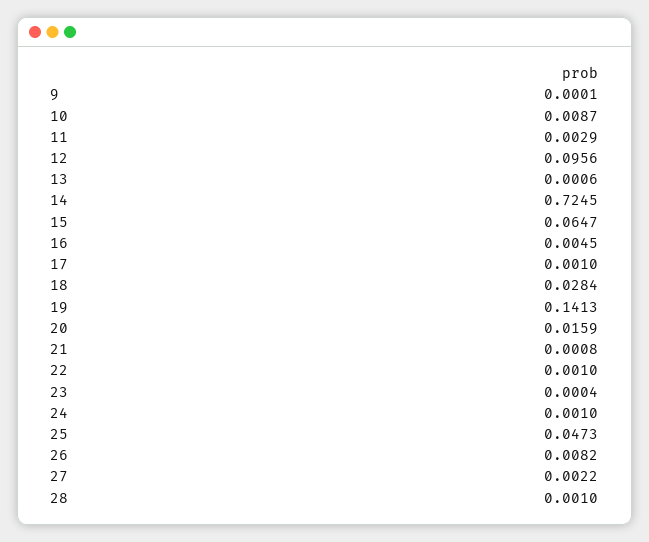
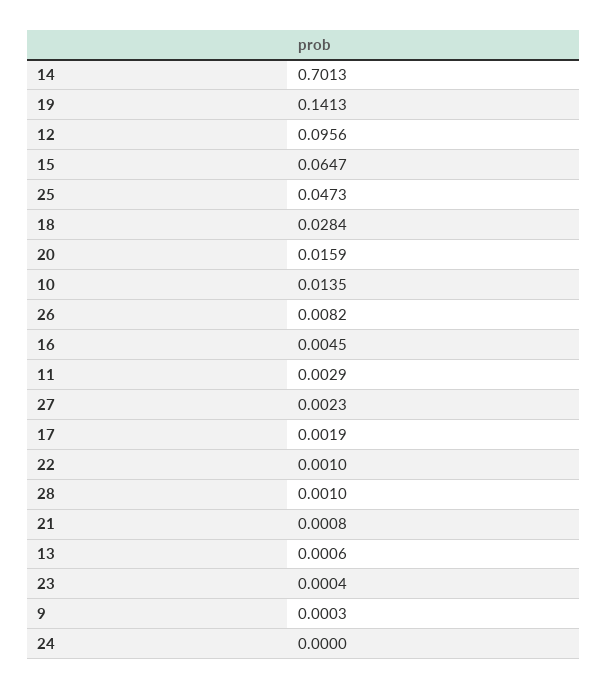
  {
-   "9": 0.0001,
+   "9": 0.0003,
-   "10": 0.0087,
+   "10": 0.0135,
    "11": 0.0029,
    "12": 0.0956,
    "13": 0.0006,
-   "14": 0.7245,
+   "14": 0.7013,
    "15": 0.0647,
    "16": 0.0045,
-   "17": 0.001,
+   "17": 0.0019,
    "18": 0.0284,
    "19": 0.1413,
    "20": 0.0159,
    "21": 0.0008,
    "22": 0.001,
    "23": 0.0004,
-   "24": 0.001,
+   "24": 0,
    "25": 0.0473,
    "26": 0.0082,
-   "27": 0.0022,
+   "27": 0.0023,
    "28": 0.001
  }

